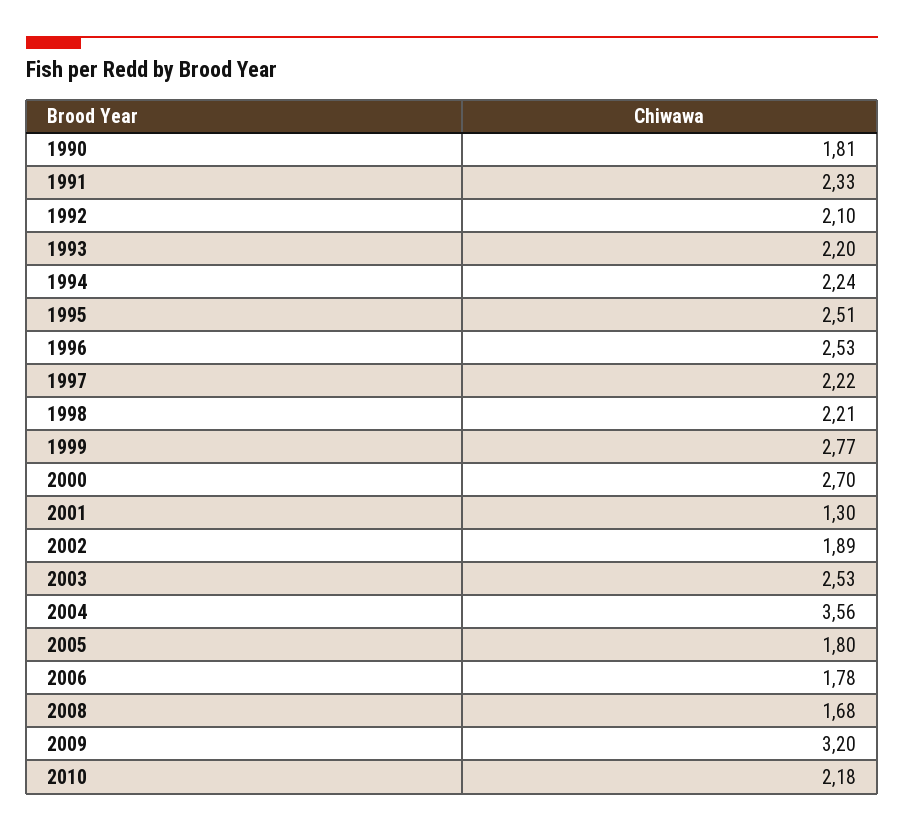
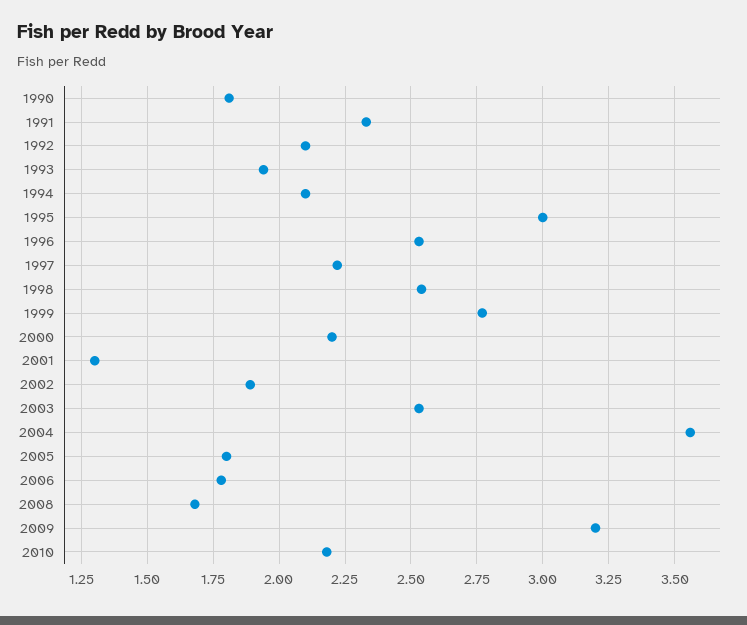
  {
    "1990": 1.81,
    "1991": 2.33,
    "1992": 2.1,
-   "1993": 2.2,
+   "1993": 1.95,
-   "1994": 2.24,
+   "1994": 2.1,
-   "1995": 2.51,
+   "1995": 3,
    "1996": 2.53,
    "1997": 2.22,
-   "1998": 2.21,
+   "1998": 2.55,
    "1999": 2.77,
-   "2000": 2.7,
+   "2000": 2.2,
    "2001": 1.3,
    "2002": 1.89,
    "2003": 2.53,
    "2004": 3.56,
    "2005": 1.8,
    "2006": 1.78,
    "2008": 1.68,
    "2009": 3.2,
    "2010": 2.18
  }

